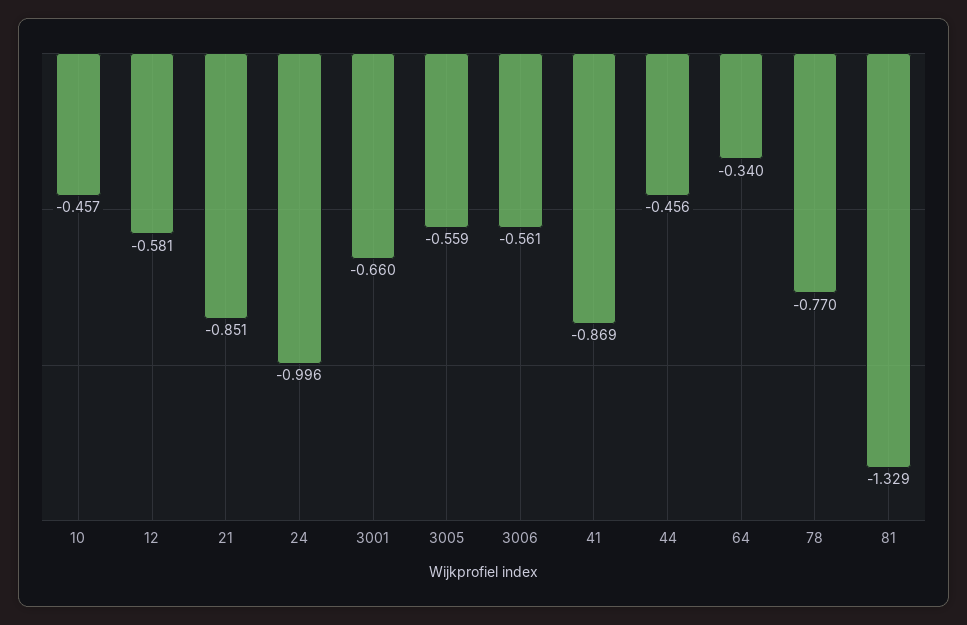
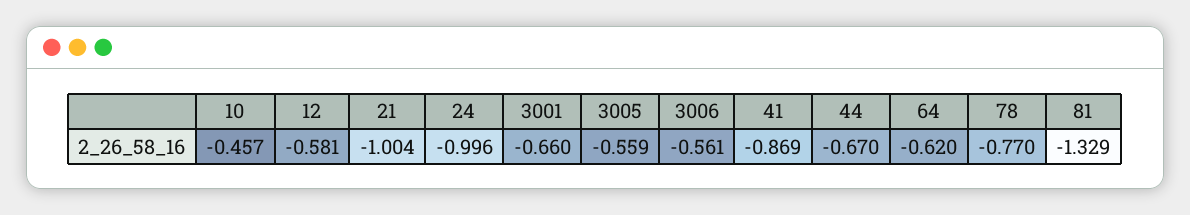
  {
    "10": -0.457,
    "12": -0.581,
-   "21": -0.851,
+   "21": -1.004,
    "24": -0.996,
    "3001": -0.66,
    "3005": -0.559,
    "3006": -0.561,
    "41": -0.869,
-   "44": -0.456,
+   "44": -0.67,
-   "64": -0.34,
+   "64": -0.62,
    "78": -0.77,
    "81": -1.329
  }

